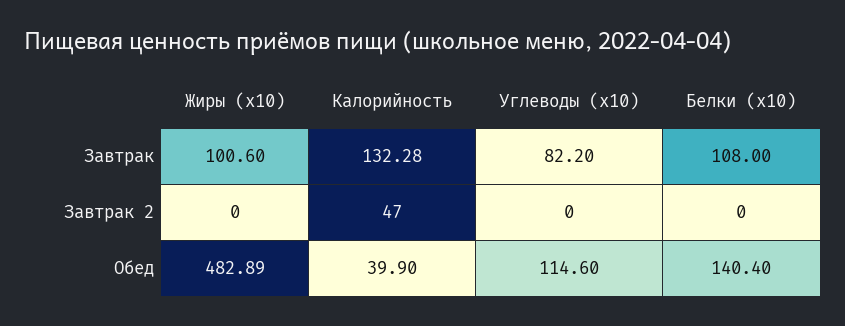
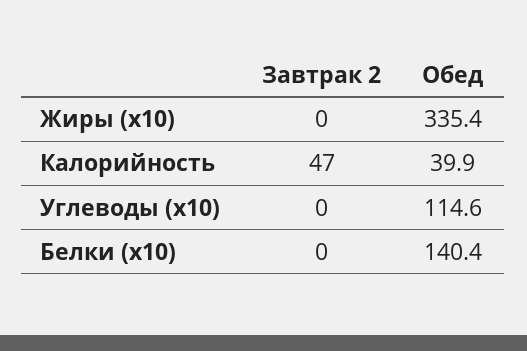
  {
    "Жиры (x10)": {
-     "Завтрак": 100.6,
      "Завтрак 2": 0,
-     "Обед": 482.89
+     "Обед": 335.4
    },
    "Калорийность": {
-     "Завтрак": 132.28,
      "Завтрак 2": 47,
      "Обед": 39.9
    },
    "Углеводы (x10)": {
-     "Завтрак": 82.2,
      "Завтрак 2": 0,
      "Обед": 114.6
    },
    "Белки (x10)": {
-     "Завтрак": 108,
      "Завтрак 2": 0,
      "Обед": 140.4
    }
  }

